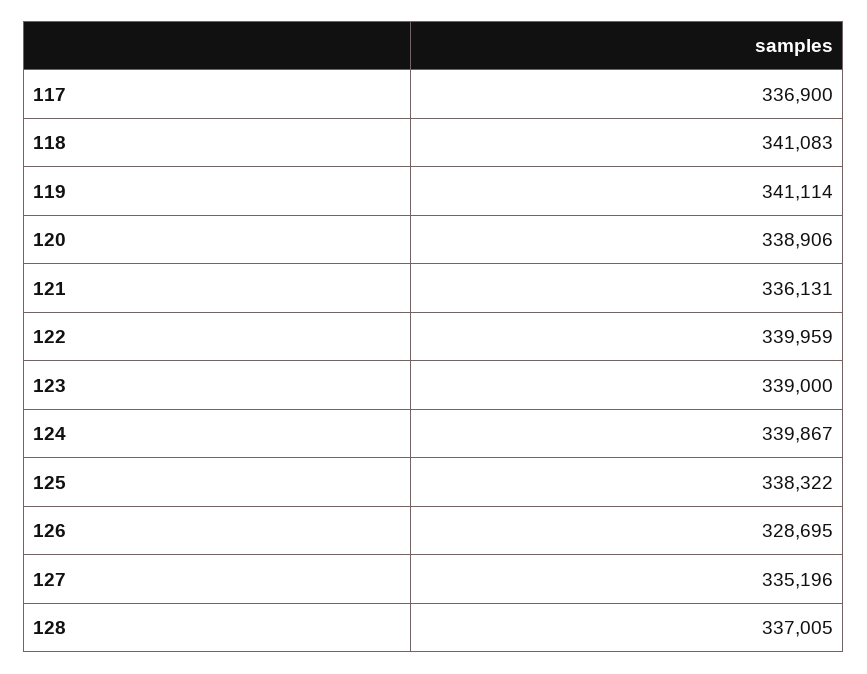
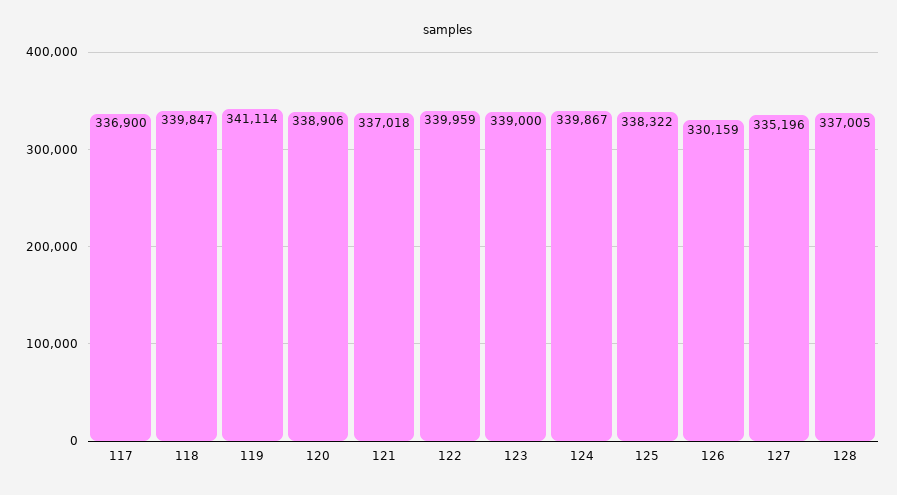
  {
    "117": 336900,
-   "118": 341083,
+   "118": 339847,
    "119": 341114,
    "120": 338906,
-   "121": 336131,
+   "121": 337018,
    "122": 339959,
    "123": 339000,
    "124": 339867,
    "125": 338322,
-   "126": 328695,
+   "126": 330159,
    "127": 335196,
    "128": 337005
  }

